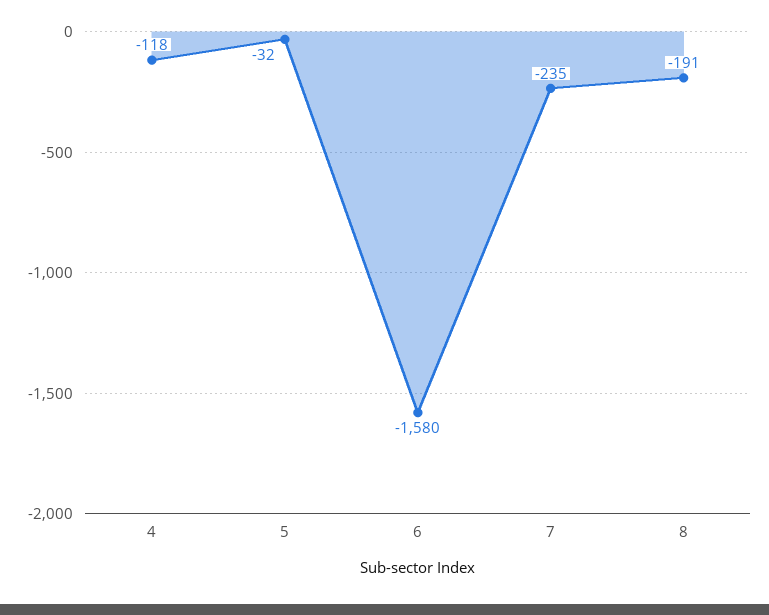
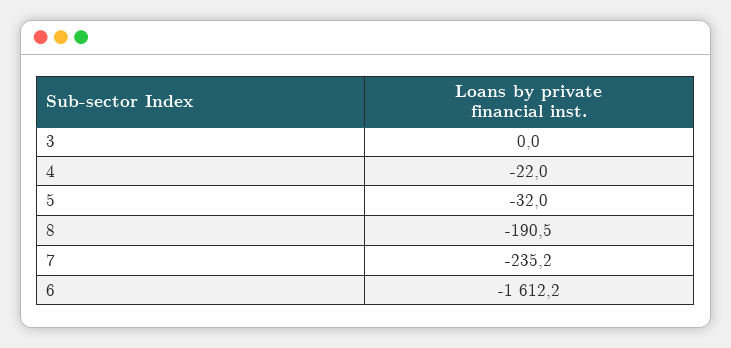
  {
-   "4": -118,
+   "4": -22,
    "5": -32,
-   "6": -1580,
+   "6": -1612.2,
    "7": -235.2,
-   "8": -190.5
+   "8": -190.5,
+   "3": 0
  }

